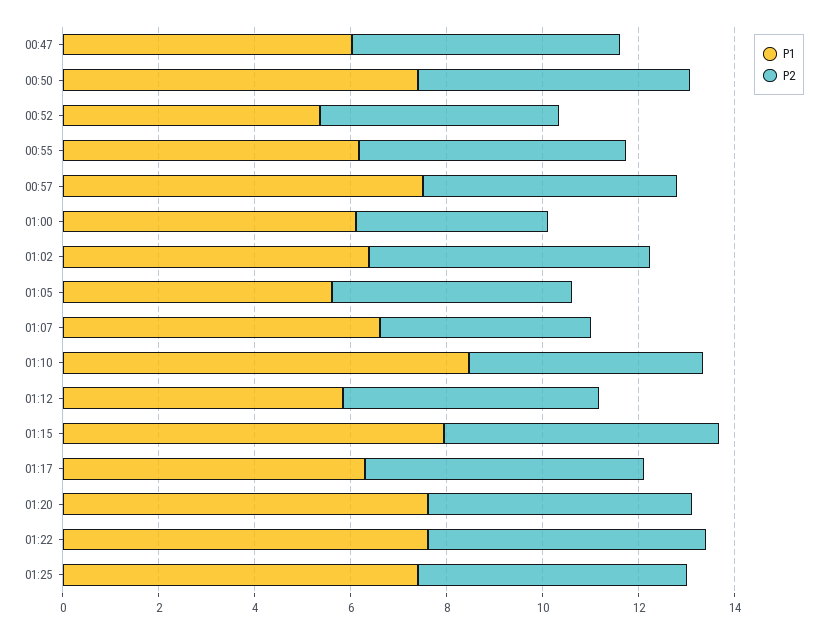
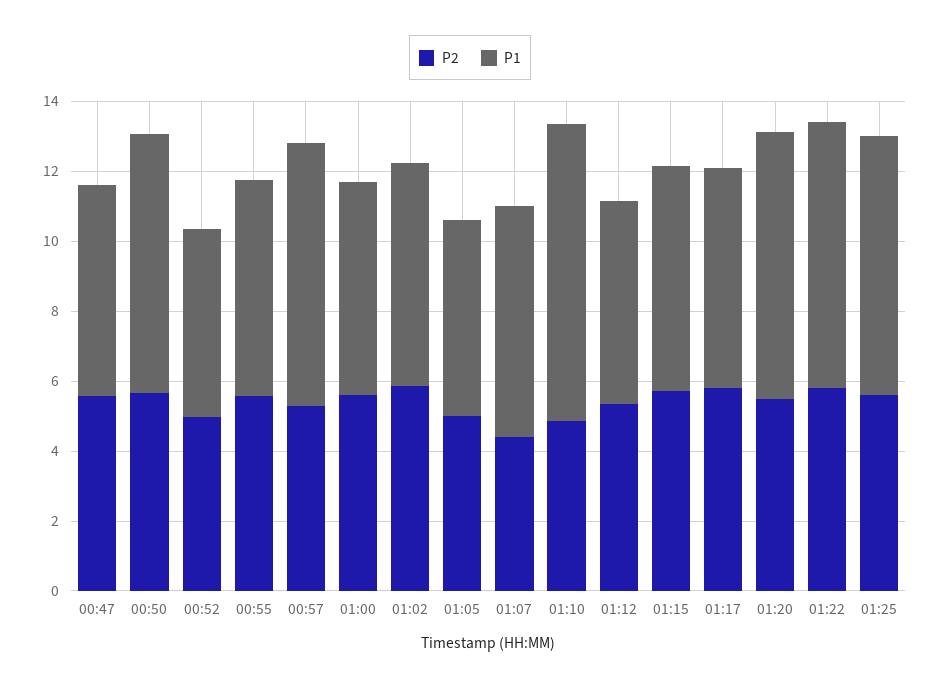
  {
    "P1": {
      "00:47": 6,
      "00:50": 7.5,
      "00:52": 5.5,
      "00:55": 6,
      "00:57": 7.5,
      "01:00": 6,
      "01:02": 6.5,
      "01:05": 5.5,
      "01:07": 6.5,
      "01:10": 8.5,
      "01:12": 6,
-     "01:15": 8,
+     "01:15": 6.5,
      "01:17": 6.5,
      "01:20": 7.5,
      "01:22": 7.5,
      "01:25": 7.5
    },
    "P2": {
      "00:47": 5.5,
      "00:50": 5.5,
      "00:52": 5,
      "00:55": 5.5,
      "00:57": 5.5,
-     "01:00": 4,
+     "01:00": 5.5,
      "01:02": 6,
      "01:05": 5,
      "01:07": 4.5,
      "01:10": 5,
      "01:12": 5.5,
      "01:15": 5.5,
      "01:17": 6,
      "01:20": 5.5,
      "01:22": 6,
      "01:25": 5.5
    }
  }

